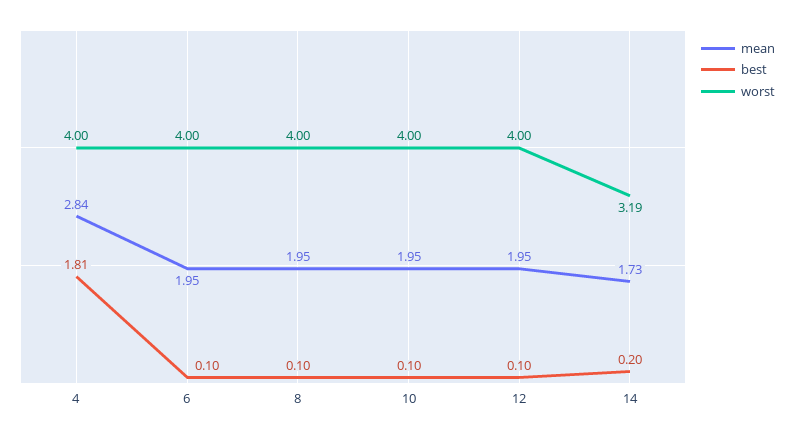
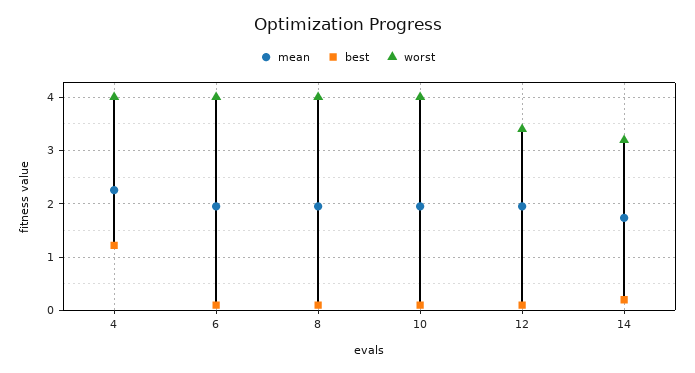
  {
    "mean": {
-     "4": 2.84,
+     "4": 2.2,
      "6": 1.95,
      "8": 1.95,
      "10": 1.95,
      "12": 1.95,
      "14": 1.73
    },
    "best": {
-     "4": 1.81,
+     "4": 1.2,
      "6": 0.1,
      "8": 0.1,
      "10": 0.1,
      "12": 0.1,
      "14": 0.2
    },
    "worst": {
      "4": 4,
      "6": 4,
      "8": 4,
      "10": 4,
-     "12": 4,
+     "12": 3.4,
      "14": 3.19
    }
  }

